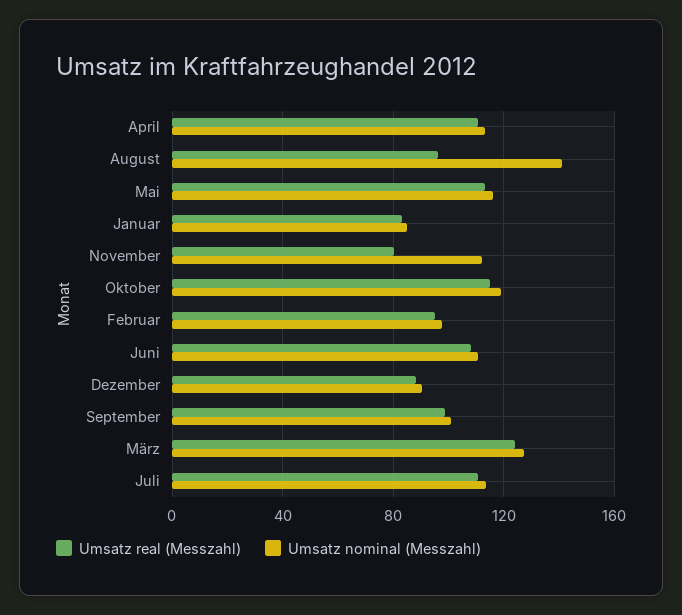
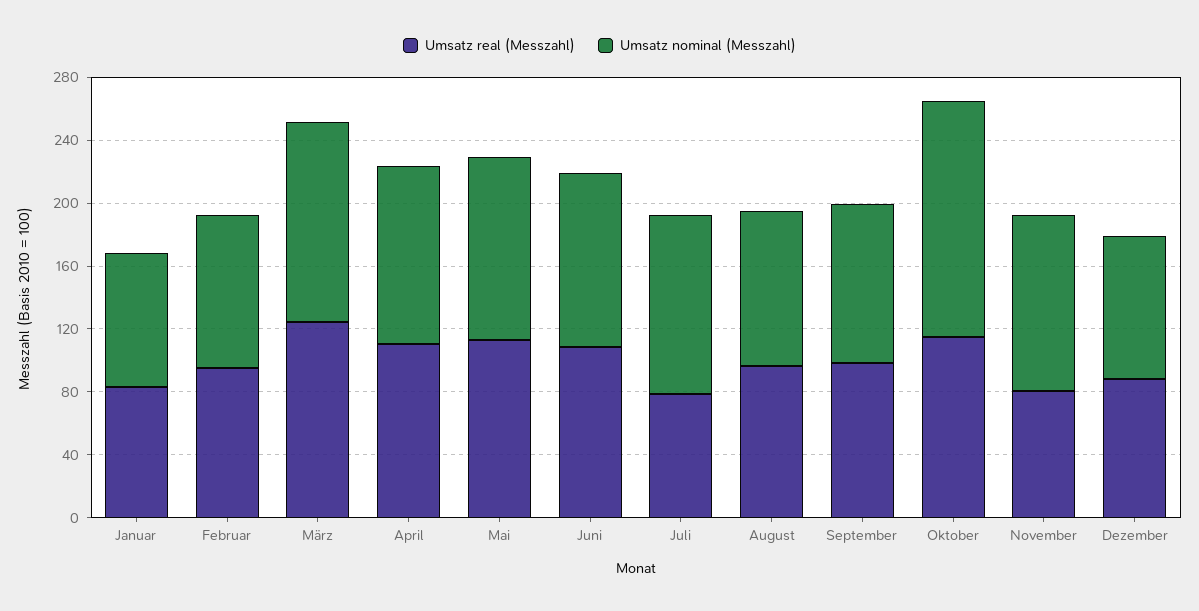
  {
    "Umsatz real (Messzahl)": {
      "April": 110,
      "August": 95,
      "Mai": 115,
      "Januar": 85,
      "November": 80,
      "Oktober": 115,
      "Februar": 95,
      "Juni": 110,
      "Dezember": 90,
      "September": 100,
      "März": 125,
-     "Juli": 110
+     "Juli": 80
    },
    "Umsatz nominal (Messzahl)": {
      "April": 115,
-     "August": 140,
+     "August": 100,
      "Mai": 115,
      "Januar": 85,
      "November": 110,
-     "Oktober": 120,
+     "Oktober": 150,
      "Februar": 100,
      "Juni": 110,
      "Dezember": 90,
      "September": 100,
      "März": 125,
      "Juli": 115
    }
  }

